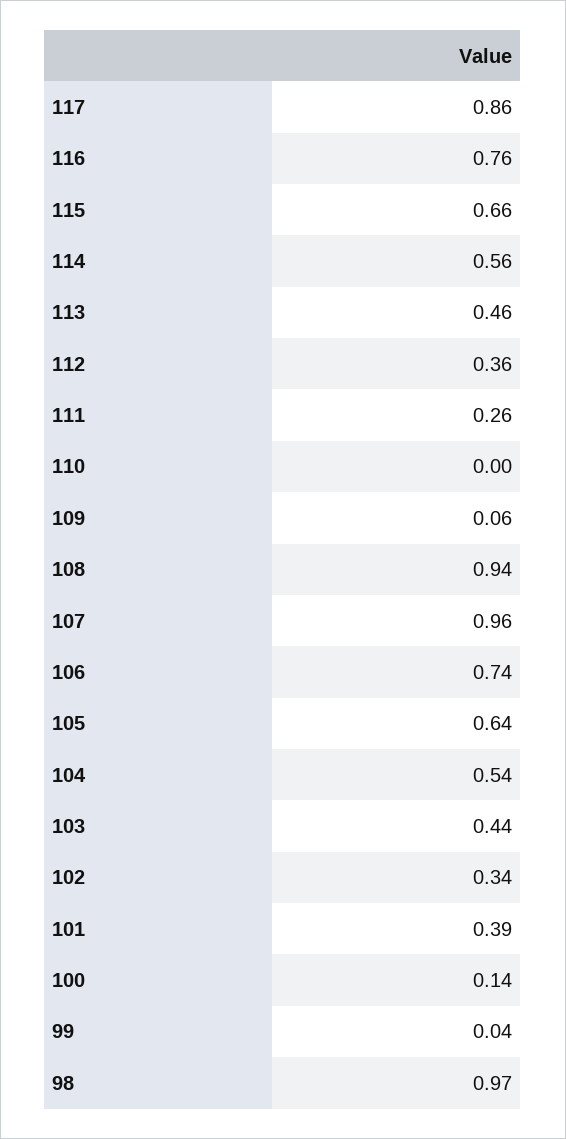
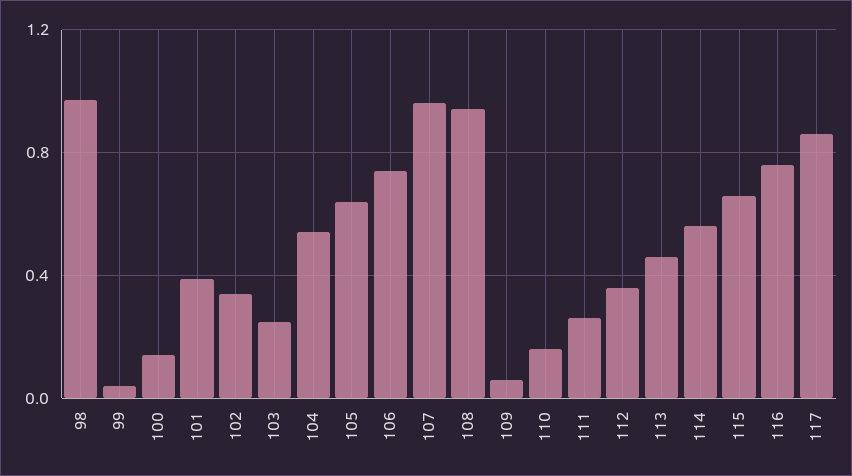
  {
    "117": 0.86,
    "116": 0.76,
    "115": 0.66,
    "114": 0.56,
    "113": 0.46,
    "112": 0.36,
    "111": 0.26,
-   "110": 0,
+   "110": 0.15,
    "109": 0.06,
    "108": 0.94,
    "107": 0.96,
    "106": 0.74,
    "105": 0.64,
    "104": 0.54,
-   "103": 0.44,
+   "103": 0.25,
    "102": 0.34,
    "101": 0.39,
    "100": 0.14,
    "99": 0.04,
    "98": 0.97
  }

